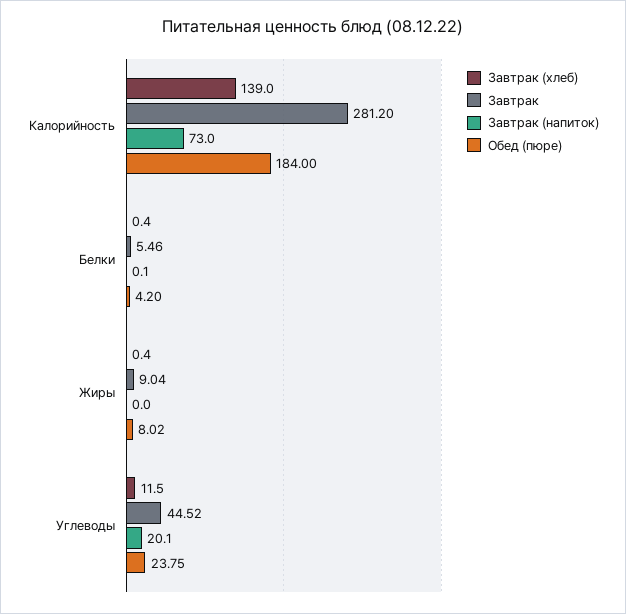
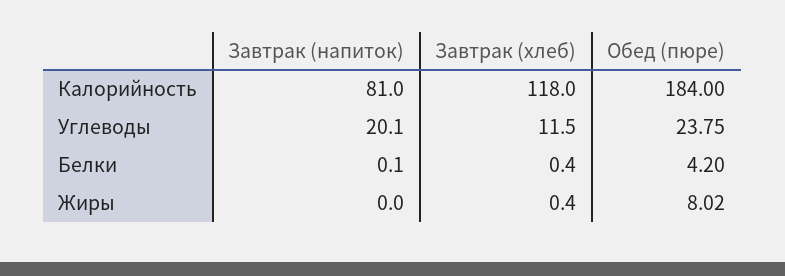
  {
    "Завтрак (хлеб)": {
-     "Калорийность": 139,
+     "Калорийность": 118,
      "Белки": 0.4,
      "Жиры": 0.4,
      "Углеводы": 11.5
    },
-   "Завтрак": {
-     "Калорийность": 281.2,
-     "Белки": 5.46,
-     "Жиры": 9.04,
-     "Углеводы": 44.52
-   },
    "Завтрак (напиток)": {
-     "Калорийность": 73,
+     "Калорийность": 81,
      "Белки": 0.1,
      "Жиры": 0,
      "Углеводы": 20.1
    },
    "Обед (пюре)": {
      "Калорийность": 184,
      "Белки": 4.2,
      "Жиры": 8.02,
      "Углеводы": 23.75
    }
  }

